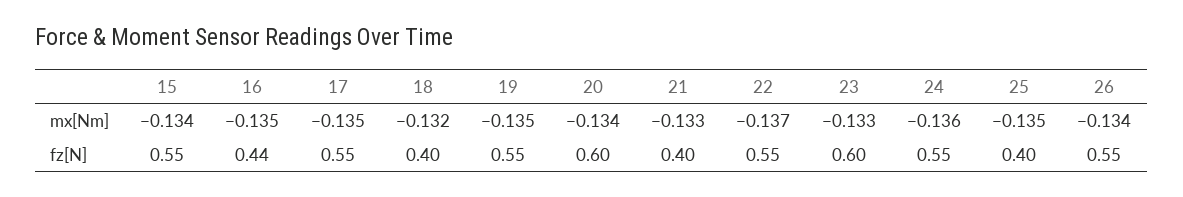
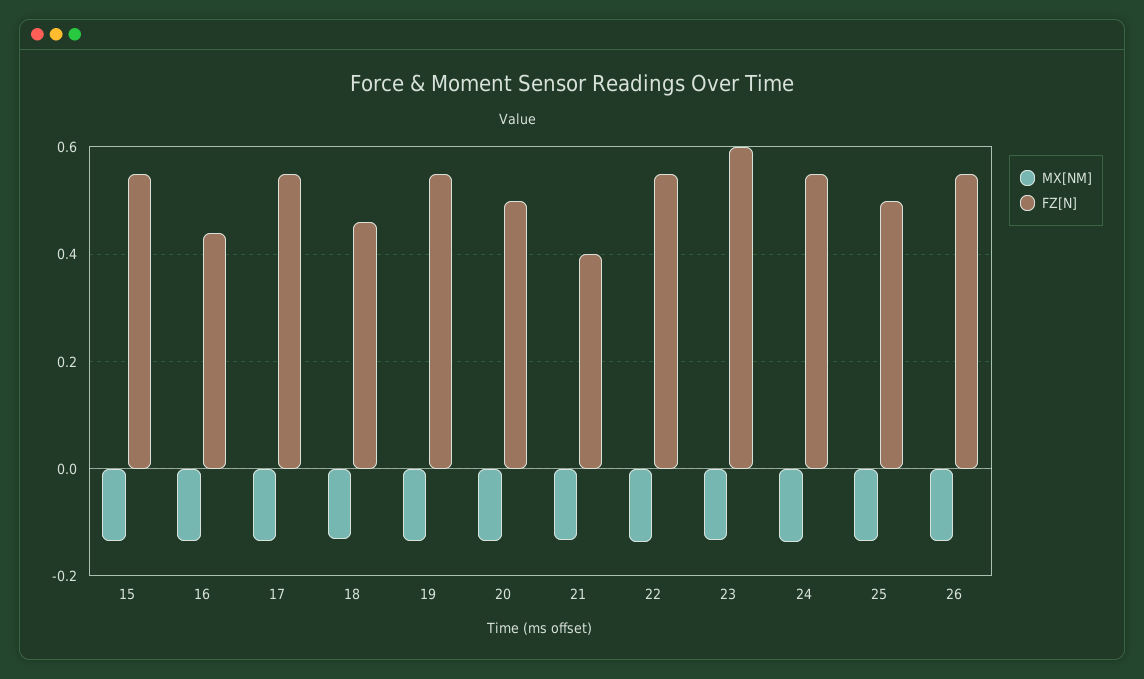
  {
    "mx[Nm]": {
      "15": -0.134,
      "16": -0.135,
      "17": -0.135,
      "18": -0.132,
      "19": -0.135,
      "20": -0.134,
      "21": -0.133,
      "22": -0.137,
      "23": -0.133,
      "24": -0.136,
      "25": -0.135,
      "26": -0.134
    },
    "fz[N]": {
      "15": 0.55,
      "16": 0.44,
      "17": 0.55,
-     "18": 0.4,
+     "18": 0.46,
      "19": 0.55,
-     "20": 0.6,
+     "20": 0.5,
      "21": 0.4,
      "22": 0.55,
      "23": 0.6,
      "24": 0.55,
-     "25": 0.4,
+     "25": 0.5,
      "26": 0.55
    }
  }

